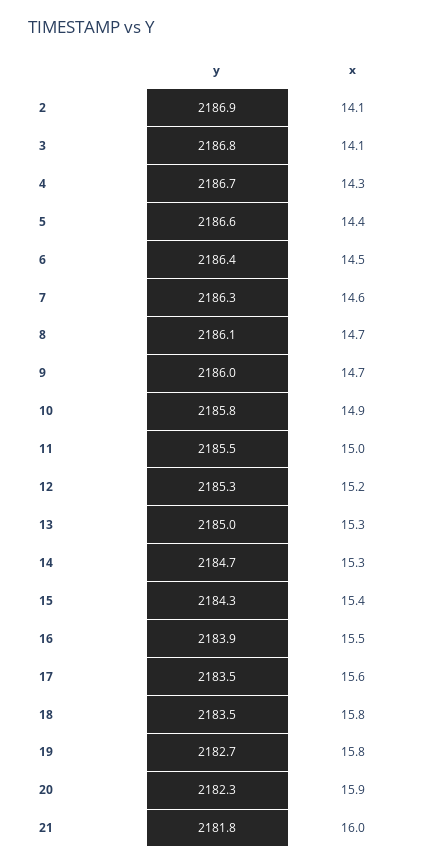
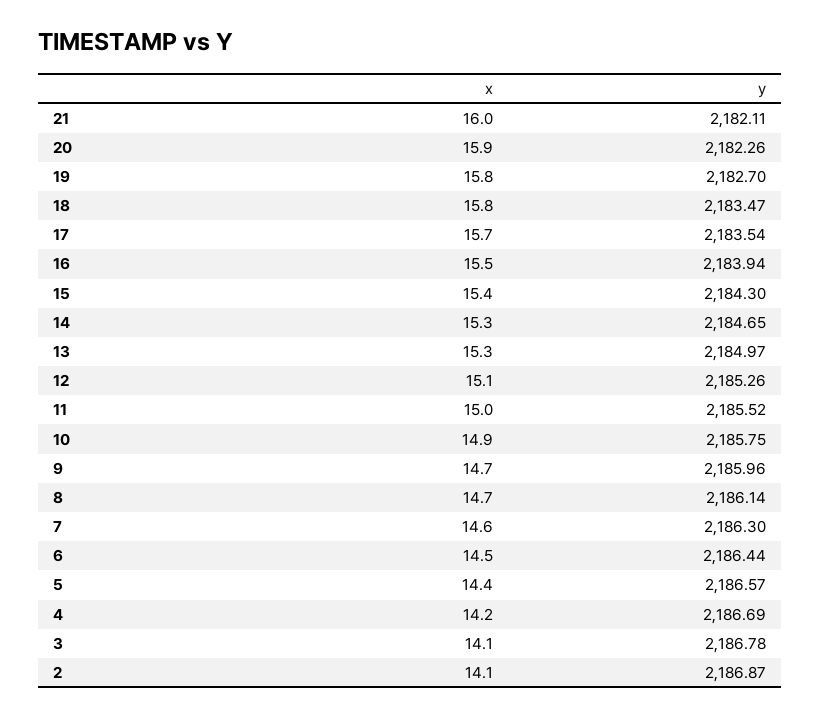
  {
    "y": {
      "2": 2186.87,
      "3": 2186.78,
      "4": 2186.69,
      "5": 2186.57,
      "6": 2186.44,
      "7": 2186.3,
      "8": 2186.14,
      "9": 2185.96,
      "10": 2185.75,
      "11": 2185.52,
      "12": 2185.26,
      "13": 2184.97,
      "14": 2184.65,
      "15": 2184.3,
      "16": 2183.94,
      "17": 2183.54,
      "18": 2183.47,
      "19": 2182.7,
      "20": 2182.26,
-     "21": 2181.8
+     "21": 2182.11
    },
    "x": {
      "2": 14.1,
      "3": 14.1,
-     "4": 14.3,
+     "4": 14.2,
      "5": 14.4,
      "6": 14.5,
      "7": 14.6,
      "8": 14.7,
      "9": 14.7,
      "10": 14.9,
      "11": 15,
-     "12": 15.2,
+     "12": 15.1,
      "13": 15.3,
      "14": 15.3,
      "15": 15.4,
      "16": 15.5,
-     "17": 15.6,
+     "17": 15.7,
      "18": 15.8,
      "19": 15.8,
      "20": 15.9,
      "21": 16
    }
  }

